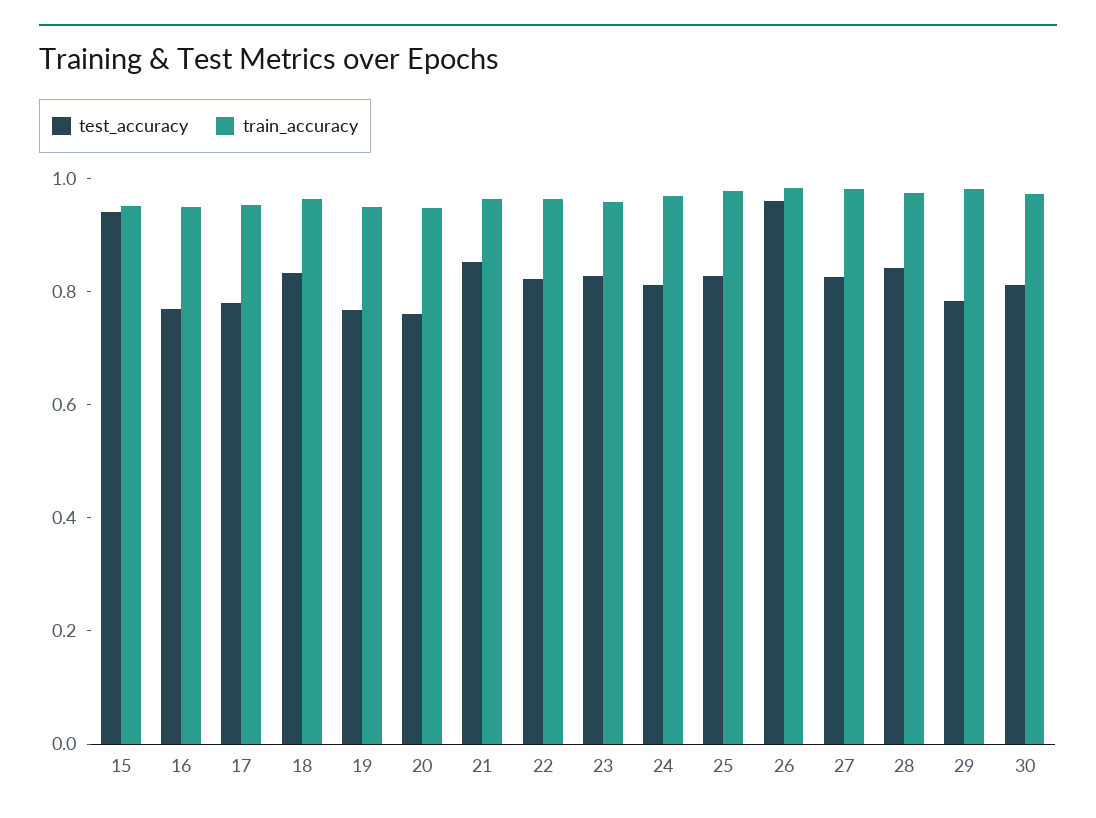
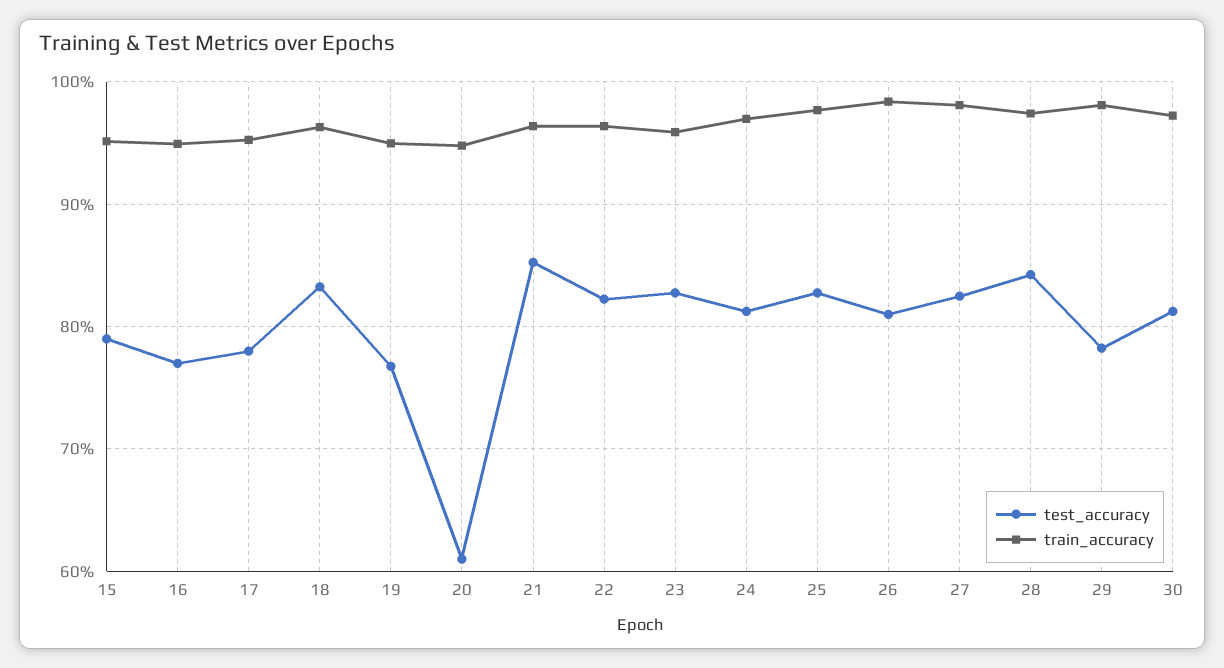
  {
    "test_accuracy": {
-     "15": 0.95,
+     "15": 0.79,
      "16": 0.77,
      "17": 0.78,
      "18": 0.83,
      "19": 0.77,
-     "20": 0.75,
+     "20": 0.61,
      "21": 0.85,
      "22": 0.82,
      "23": 0.83,
      "24": 0.81,
      "25": 0.83,
-     "26": 0.95,
+     "26": 0.81,
      "27": 0.83,
      "28": 0.84,
      "29": 0.78,
      "30": 0.81
    },
    "train_accuracy": {
      "15": 0.95,
      "16": 0.95,
      "17": 0.95,
      "18": 0.96,
      "19": 0.95,
      "20": 0.95,
      "21": 0.96,
      "22": 0.96,
      "23": 0.96,
      "24": 0.97,
      "25": 0.98,
      "26": 0.98,
      "27": 0.98,
      "28": 0.97,
      "29": 0.98,
      "30": 0.97
    }
  }

